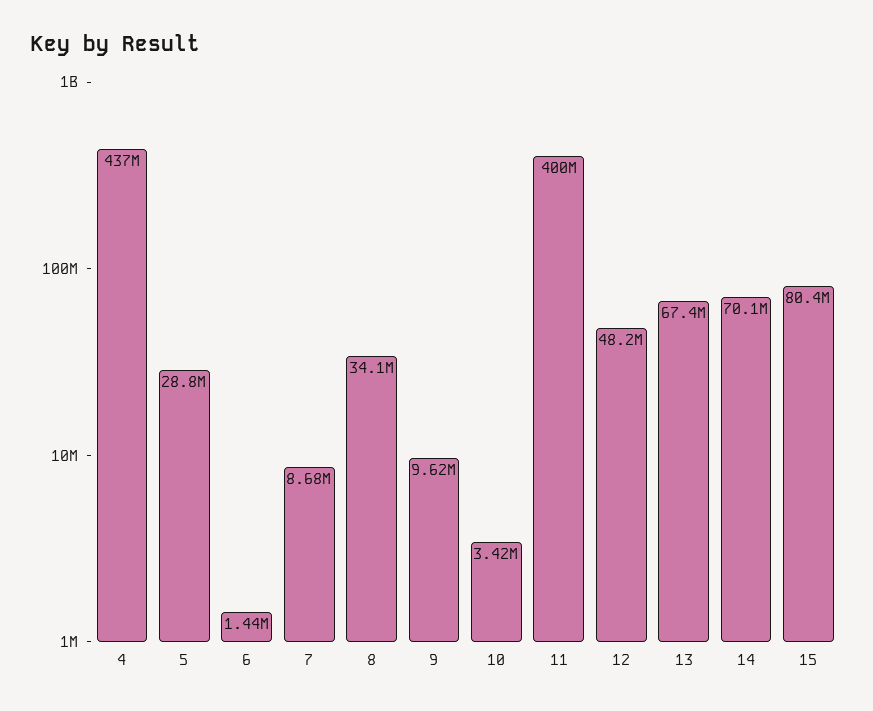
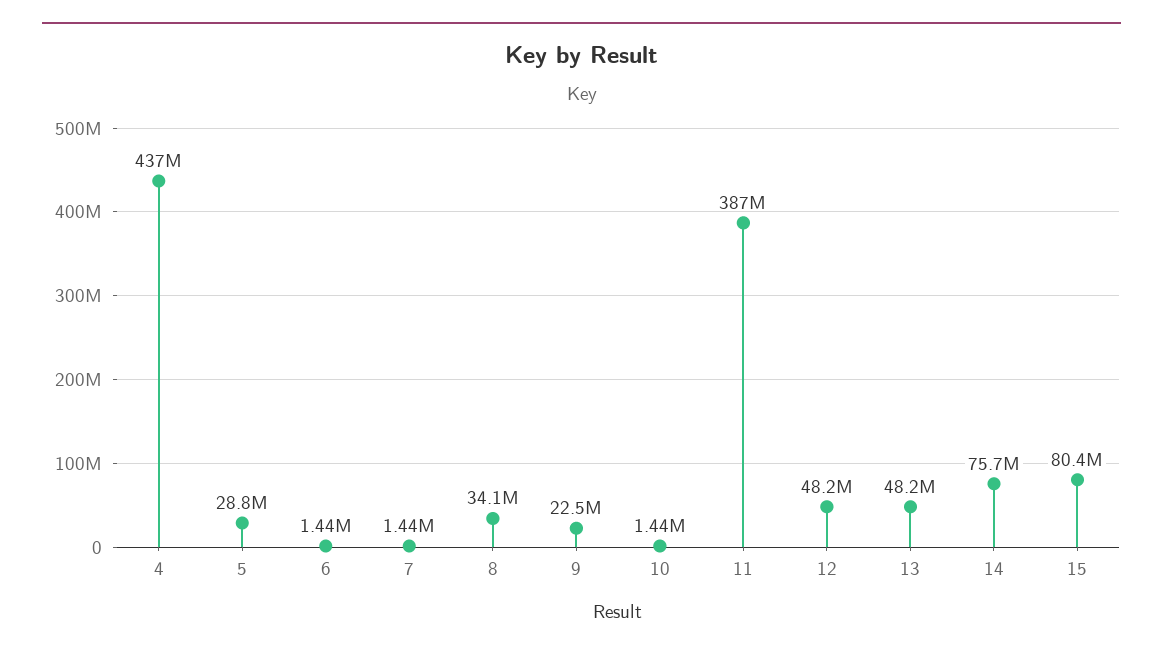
  {
    "4": 437000000,
    "5": 28800000,
    "6": 1440000,
-   "7": 8680000,
+   "7": 1440000,
    "8": 34100000,
-   "9": 9620000,
+   "9": 22500000,
-   "10": 3420000,
+   "10": 1440000,
-   "11": 400000000,
+   "11": 387000000,
    "12": 48200000,
-   "13": 67400000,
+   "13": 48200000,
-   "14": 70100000,
+   "14": 75700000,
    "15": 80400000
  }

